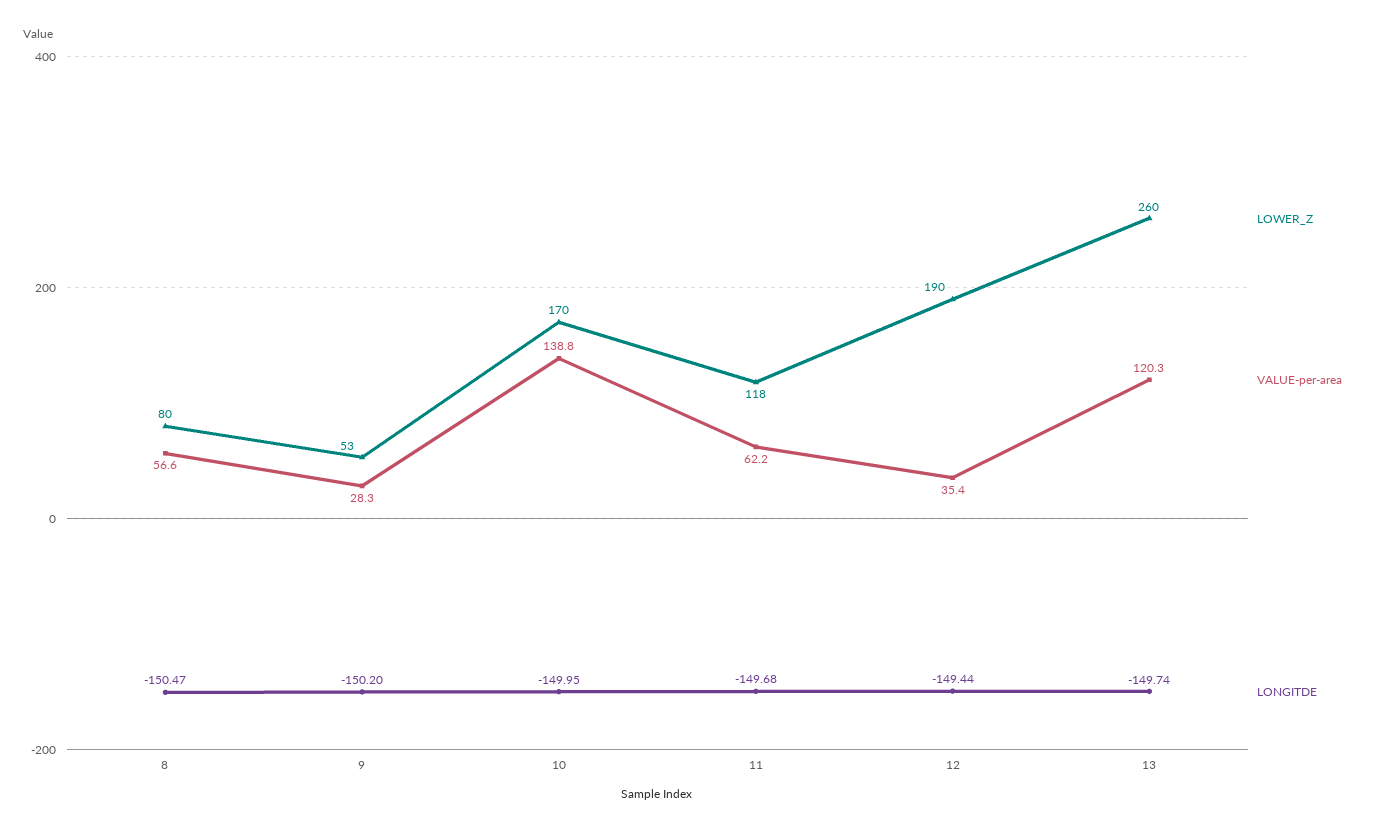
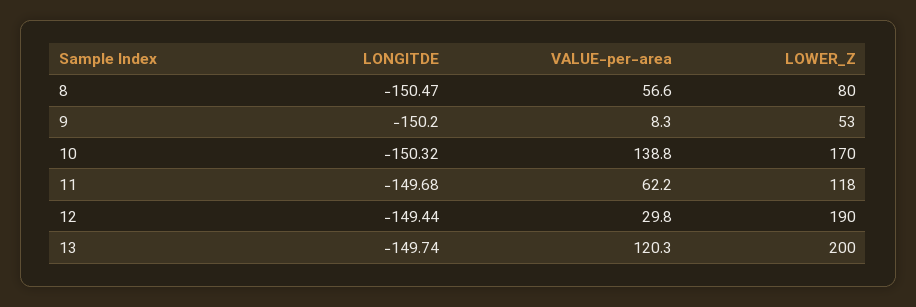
  {
    "LOWER_Z": {
      "8": 80,
      "9": 53,
      "10": 170,
      "11": 118,
      "12": 190,
-     "13": 260
+     "13": 200
    },
    "VALUE-per-area": {
      "8": 56.6,
-     "9": 28.3,
+     "9": 8.3,
      "10": 138.8,
      "11": 62.2,
-     "12": 35.4,
+     "12": 29.8,
      "13": 120.3
    },
    "LONGITDE": {
      "8": -150.47,
      "9": -150.2,
-     "10": -149.95,
+     "10": -150.32,
      "11": -149.68,
      "12": -149.44,
      "13": -149.74
    }
  }

